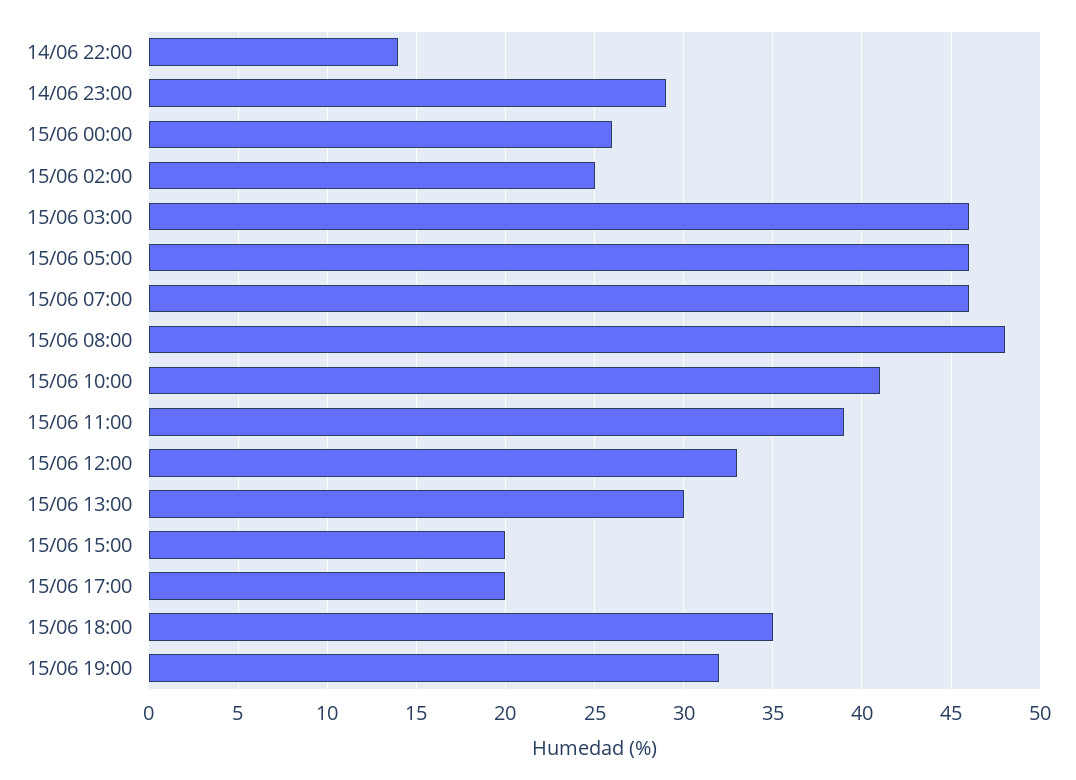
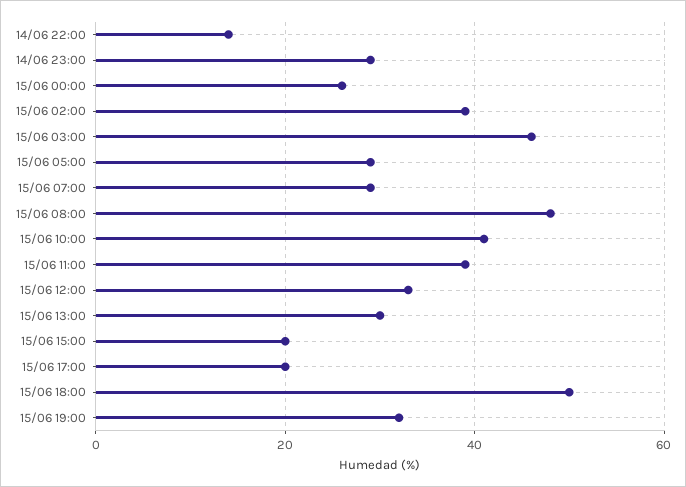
  {
    "14/06 22:00": 14,
    "14/06 23:00": 29,
    "15/06 00:00": 26,
-   "15/06 02:00": 25,
+   "15/06 02:00": 40,
    "15/06 03:00": 46,
-   "15/06 05:00": 46,
+   "15/06 05:00": 30,
-   "15/06 07:00": 46,
+   "15/06 07:00": 30,
    "15/06 08:00": 48,
    "15/06 10:00": 41,
    "15/06 11:00": 39,
    "15/06 12:00": 33,
    "15/06 13:00": 30,
    "15/06 15:00": 20,
    "15/06 17:00": 20,
-   "15/06 18:00": 35,
+   "15/06 18:00": 50,
    "15/06 19:00": 32
  }

